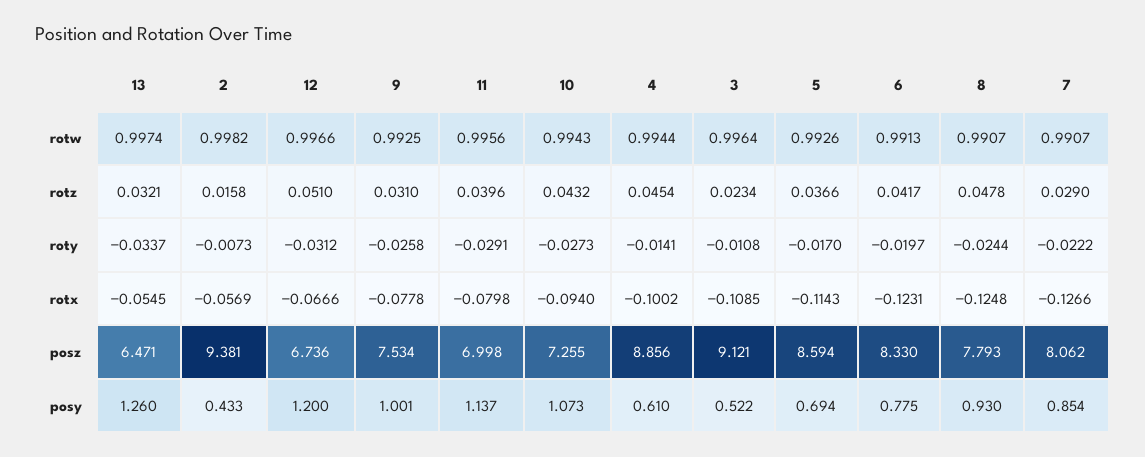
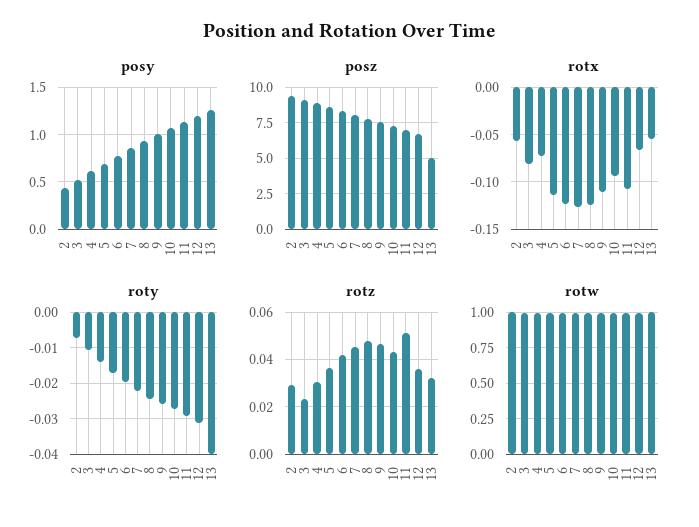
  {
    "rotw": {
      "13": 0.9974,
      "2": 0.9982,
      "12": 0.9966,
      "9": 0.9925,
      "11": 0.9956,
      "10": 0.9943,
      "4": 0.9944,
      "3": 0.9964,
      "5": 0.9926,
      "6": 0.9913,
      "8": 0.9907,
      "7": 0.9907
    },
    "rotz": {
      "13": 0.0321,
-     "2": 0.0158,
+     "2": 0.03,
-     "12": 0.051,
+     "12": 0.035,
-     "9": 0.031,
+     "9": 0.045,
-     "11": 0.0396,
+     "11": 0.05,
      "10": 0.0432,
-     "4": 0.0454,
+     "4": 0.03,
      "3": 0.0234,
      "5": 0.0366,
      "6": 0.0417,
      "8": 0.0478,
-     "7": 0.029
+     "7": 0.045
    },
    "roty": {
-     "13": -0.0337,
+     "13": -0.04,
      "2": -0.0073,
      "12": -0.0312,
      "9": -0.0258,
      "11": -0.0291,
      "10": -0.0273,
      "4": -0.0141,
      "3": -0.0108,
      "5": -0.017,
      "6": -0.0197,
      "8": -0.0244,
      "7": -0.0222
    },
    "rotx": {
      "13": -0.0545,
      "2": -0.0569,
      "12": -0.0666,
-     "9": -0.0778,
+     "9": -0.11,
-     "11": -0.0798,
+     "11": -0.11,
      "10": -0.094,
-     "4": -0.1002,
+     "4": -0.07,
-     "3": -0.1085,
+     "3": -0.08,
      "5": -0.1143,
      "6": -0.1231,
      "8": -0.1248,
      "7": -0.1266
    },
    "posz": {
-     "13": 6.471,
+     "13": 5,
      "2": 9.381,
      "12": 6.736,
      "9": 7.534,
      "11": 6.998,
      "10": 7.255,
      "4": 8.856,
      "3": 9.121,
      "5": 8.594,
      "6": 8.33,
      "8": 7.793,
      "7": 8.062
    },
    "posy": {
      "13": 1.26,
      "2": 0.433,
      "12": 1.2,
      "9": 1.001,
      "11": 1.137,
      "10": 1.073,
      "4": 0.61,
      "3": 0.522,
      "5": 0.694,
      "6": 0.775,
      "8": 0.93,
      "7": 0.854
    }
  }

